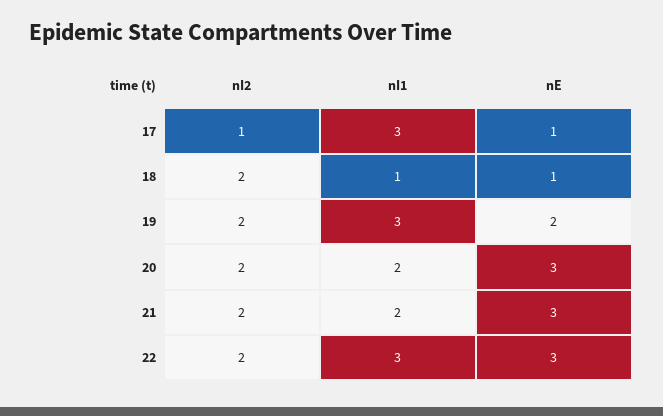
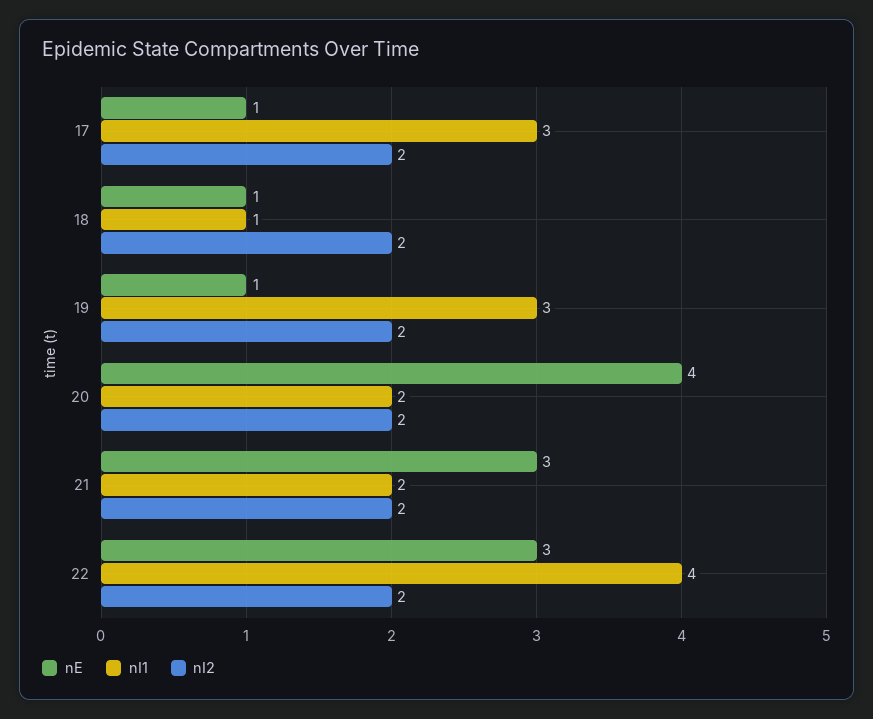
  {
    "nI2": {
-     "17": 1,
+     "17": 2,
      "18": 2,
      "19": 2,
      "20": 2,
      "21": 2,
      "22": 2
    },
    "nI1": {
      "17": 3,
      "18": 1,
      "19": 3,
      "20": 2,
      "21": 2,
-     "22": 3
+     "22": 4
    },
    "nE": {
      "17": 1,
      "18": 1,
-     "19": 2,
+     "19": 1,
-     "20": 3,
+     "20": 4,
      "21": 3,
      "22": 3
    }
  }

